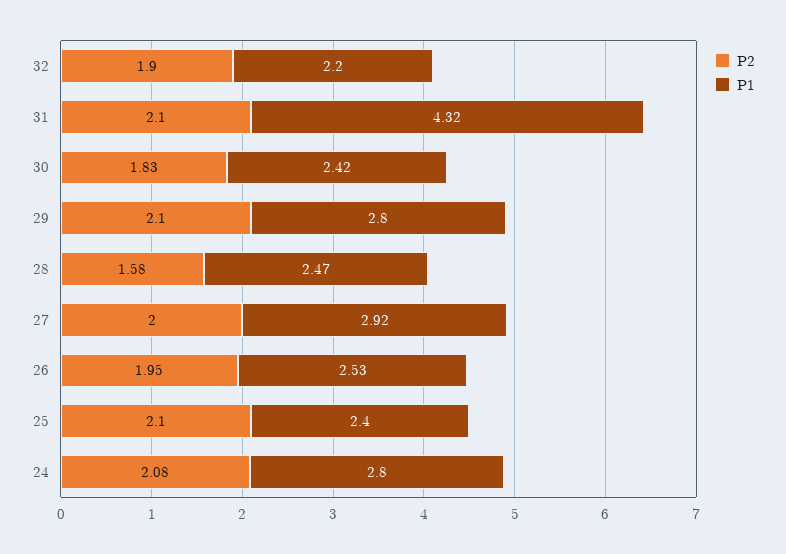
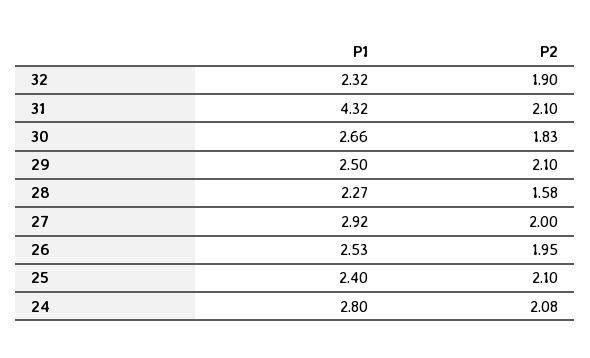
  {
    "P2": {
      "32": 1.9,
      "31": 2.1,
      "30": 1.83,
      "29": 2.1,
      "28": 1.58,
      "27": 2,
      "26": 1.95,
      "25": 2.1,
      "24": 2.08
    },
    "P1": {
-     "32": 2.2,
+     "32": 2.32,
      "31": 4.32,
-     "30": 2.42,
+     "30": 2.66,
-     "29": 2.8,
+     "29": 2.5,
-     "28": 2.47,
+     "28": 2.27,
      "27": 2.92,
      "26": 2.53,
      "25": 2.4,
      "24": 2.8
    }
  }

